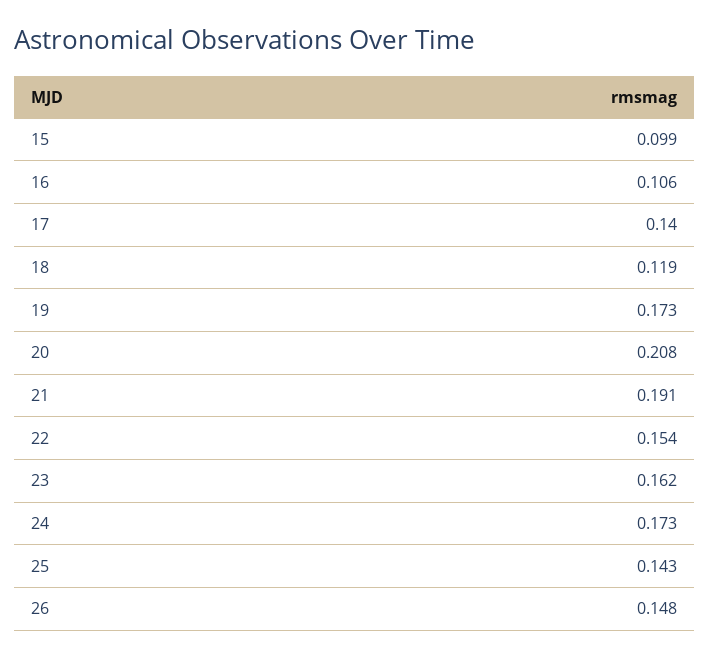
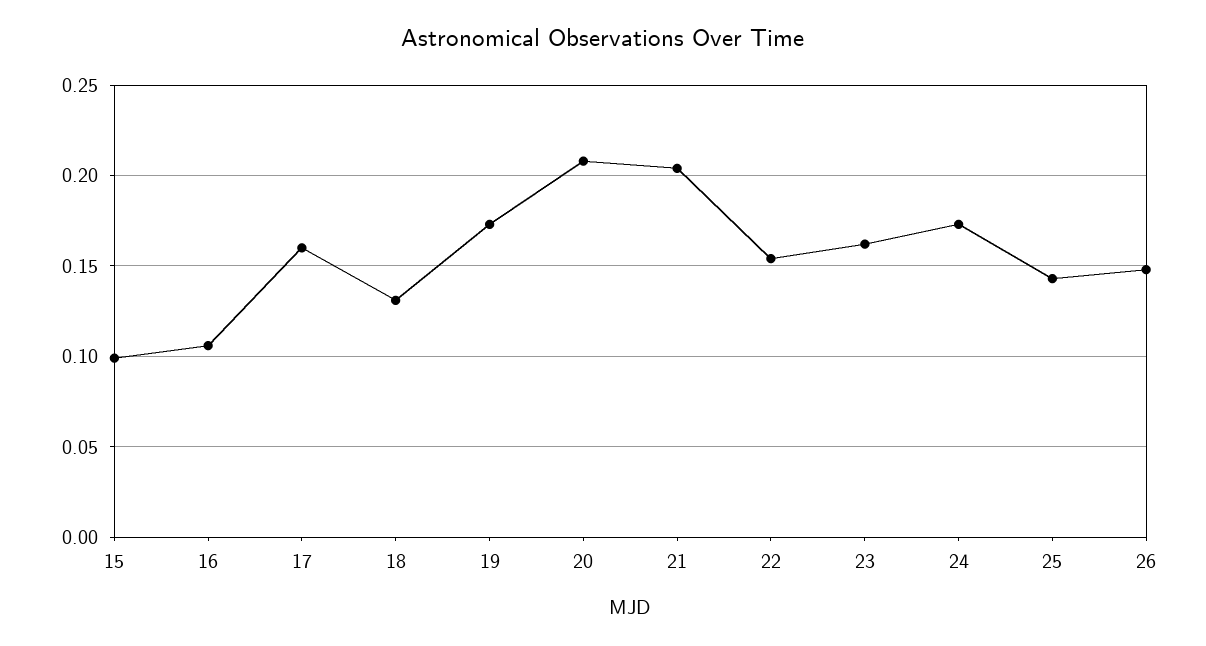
  {
    "15": 0.099,
    "16": 0.106,
-   "17": 0.14,
+   "17": 0.16,
-   "18": 0.119,
+   "18": 0.13,
    "19": 0.173,
    "20": 0.208,
-   "21": 0.191,
+   "21": 0.205,
    "22": 0.154,
    "23": 0.162,
    "24": 0.173,
    "25": 0.143,
    "26": 0.148
  }

